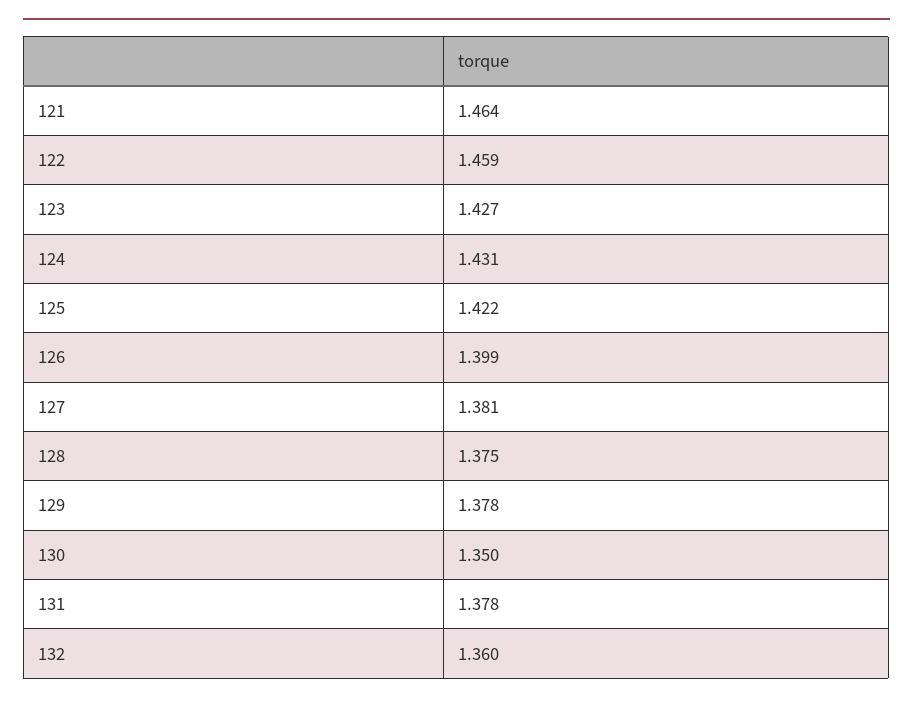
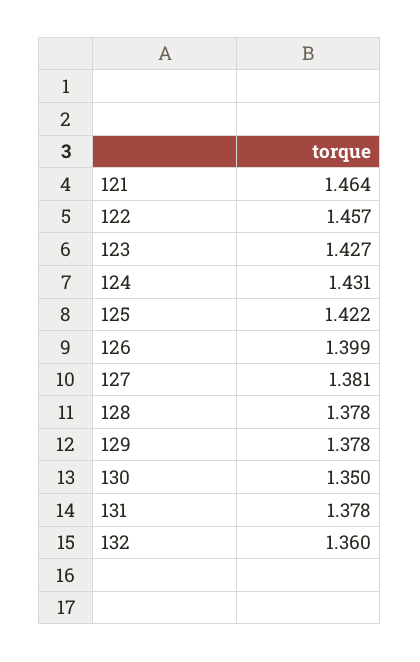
  {
    "121": 1.464,
-   "122": 1.459,
+   "122": 1.457,
    "123": 1.427,
    "124": 1.431,
    "125": 1.422,
    "126": 1.399,
    "127": 1.381,
-   "128": 1.375,
+   "128": 1.378,
    "129": 1.378,
    "130": 1.35,
    "131": 1.378,
    "132": 1.36
  }

